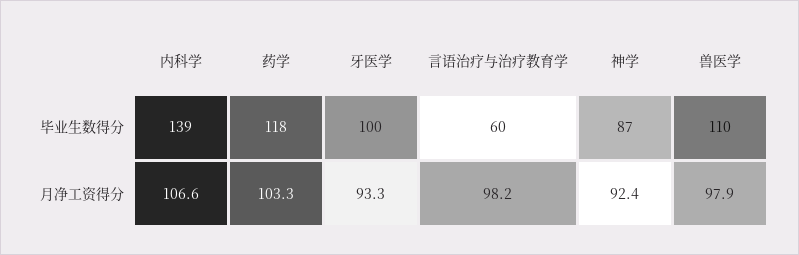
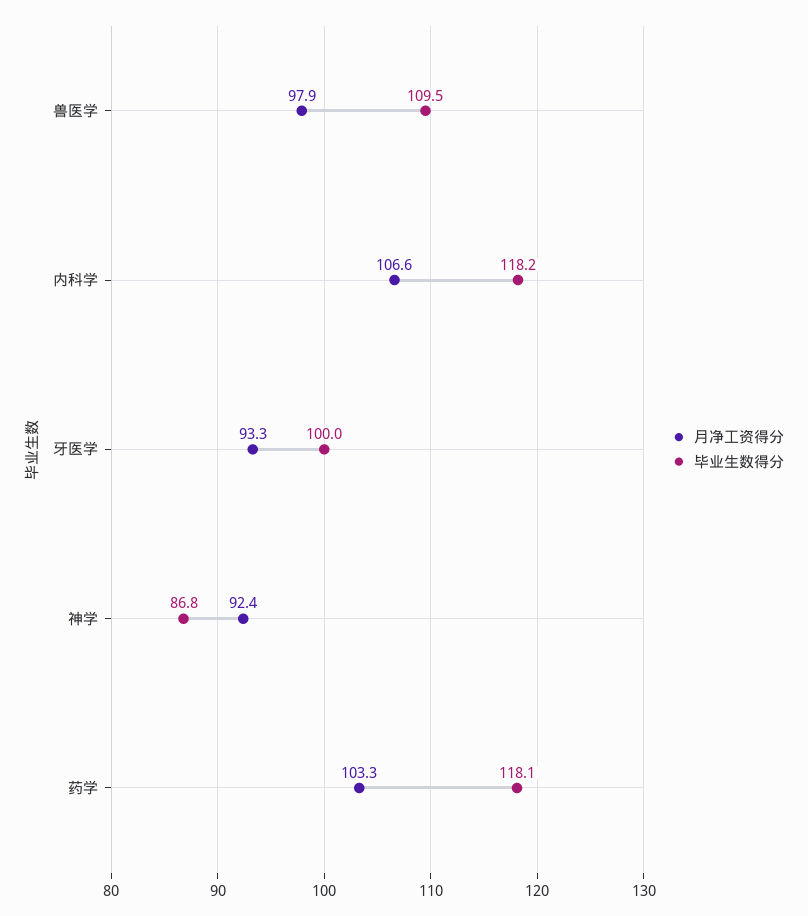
  {
    "毕业生数得分": {
-     "内科学": 139,
+     "内科学": 118.2,
      "药学": 118.1,
      "牙医学": 100,
-     "言语治疗与治疗教育学": 60,
      "神学": 86.8,
      "兽医学": 109.5
    },
    "月净工资得分": {
      "内科学": 106.6,
      "药学": 103.3,
      "牙医学": 93.3,
-     "言语治疗与治疗教育学": 98.2,
      "神学": 92.4,
      "兽医学": 97.9
    }
  }

